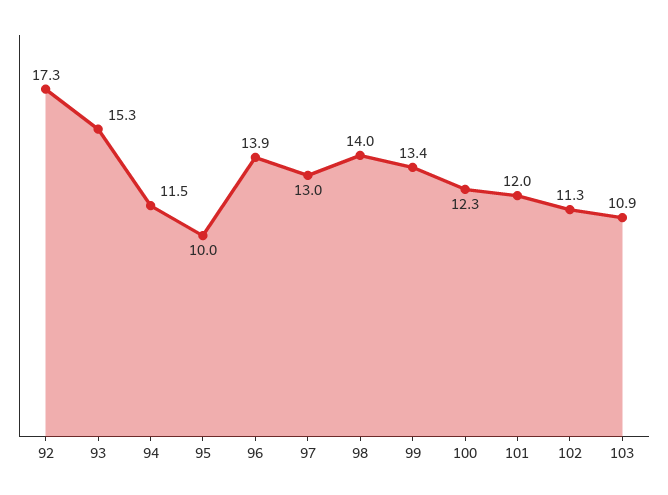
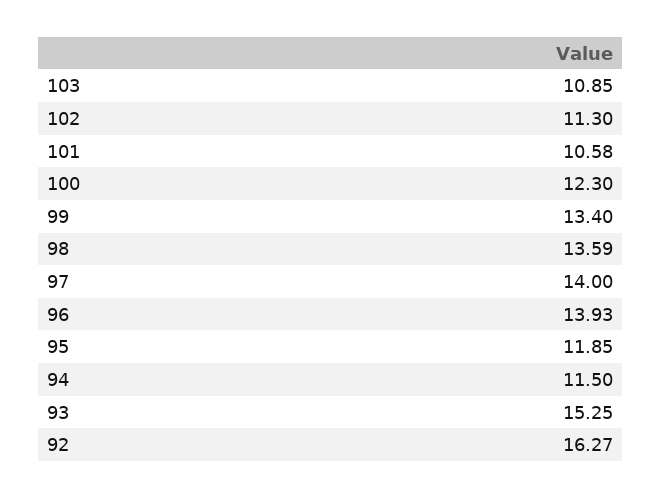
  {
-   "92": 17.3,
+   "92": 16.27,
    "93": 15.25,
    "94": 11.5,
-   "95": 10,
+   "95": 11.85,
    "96": 13.93,
-   "97": 13,
+   "97": 14,
-   "98": 14,
+   "98": 13.59,
    "99": 13.4,
    "100": 12.3,
-   "101": 12,
+   "101": 10.58,
    "102": 11.3,
    "103": 10.85
  }

